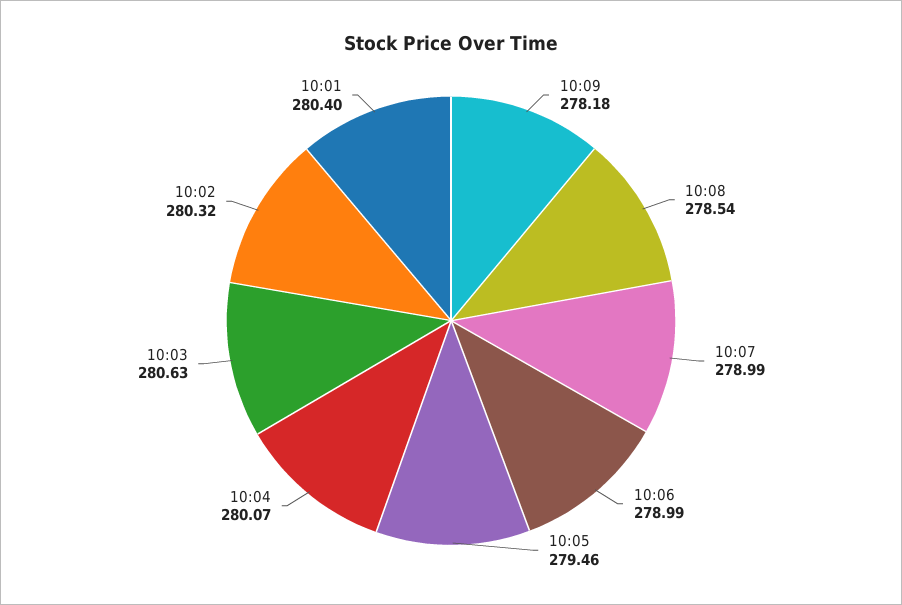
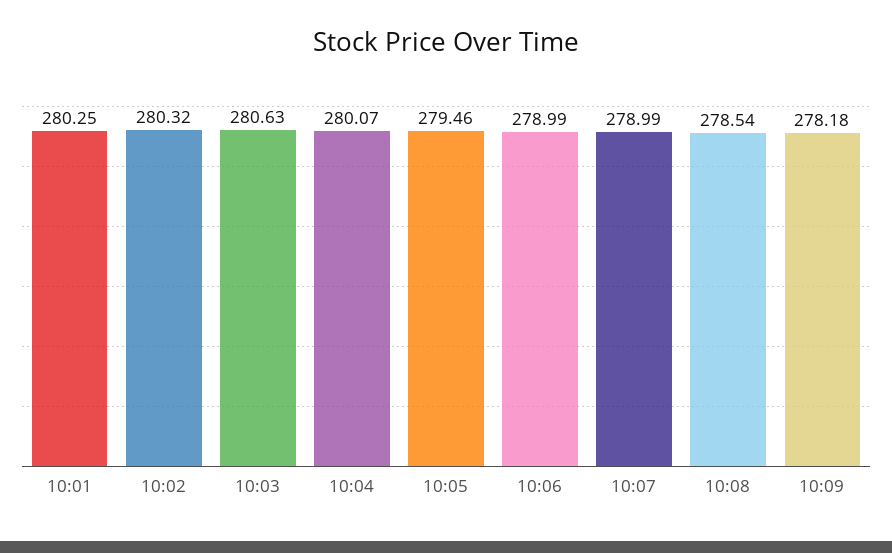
  {
    "10:09": 278.18,
    "10:08": 278.54,
    "10:07": 278.99,
    "10:06": 278.99,
    "10:05": 279.46,
    "10:04": 280.07,
    "10:03": 280.63,
    "10:02": 280.32,
-   "10:01": 280.4
+   "10:01": 280.25
  }

